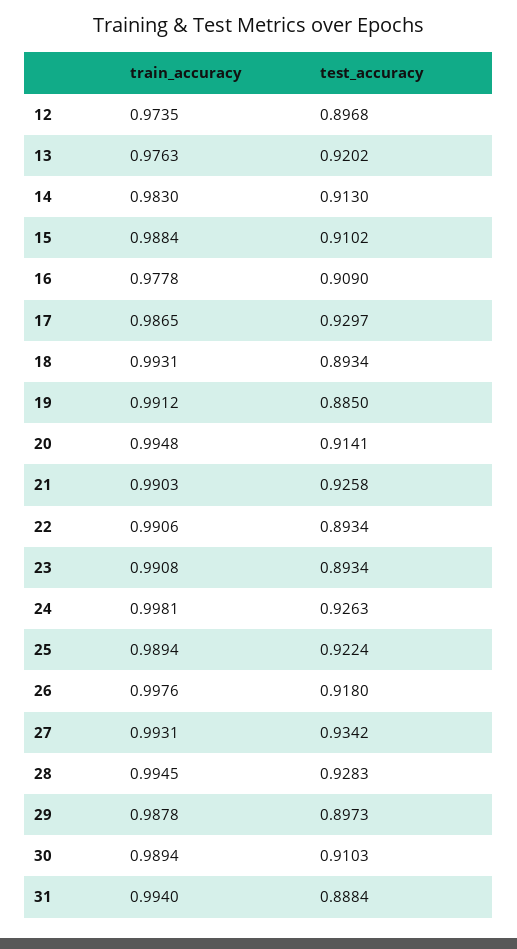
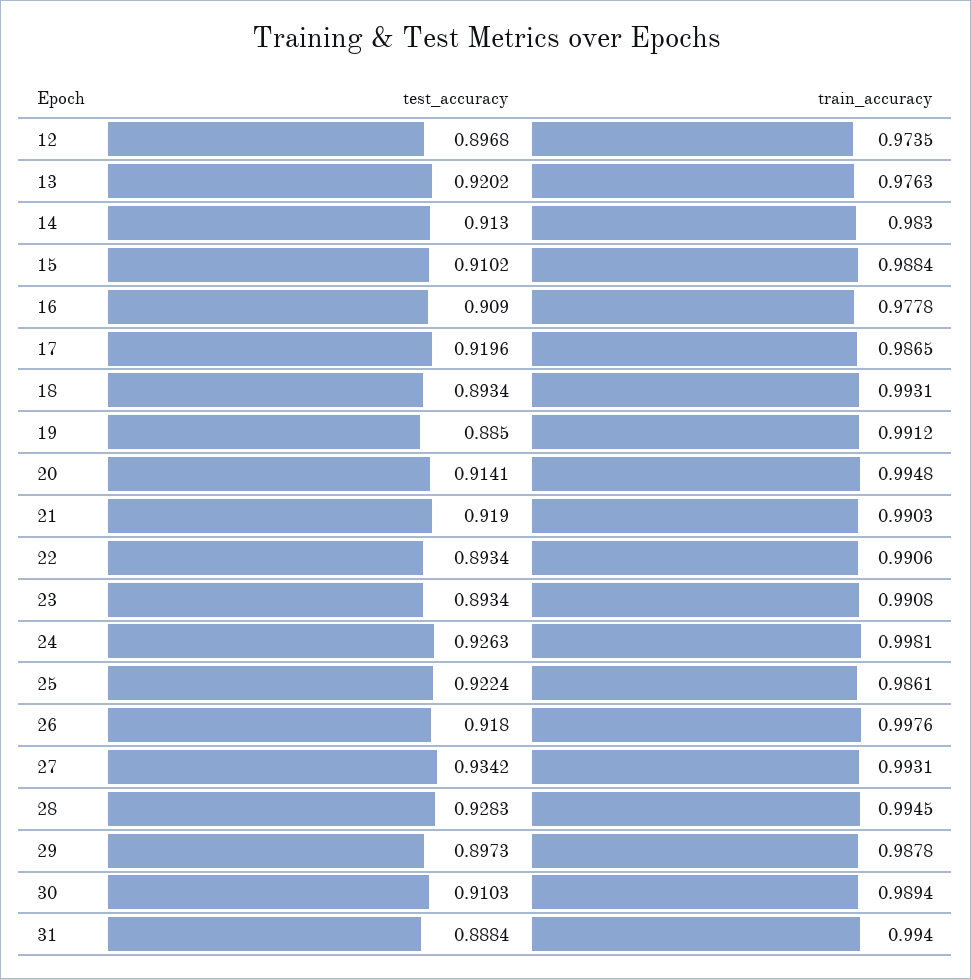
  {
    "train_accuracy": {
      "12": 0.9735,
      "13": 0.9763,
      "14": 0.983,
      "15": 0.9884,
      "16": 0.9778,
      "17": 0.9865,
      "18": 0.9931,
      "19": 0.9912,
      "20": 0.9948,
      "21": 0.9903,
      "22": 0.9906,
      "23": 0.9908,
      "24": 0.9981,
-     "25": 0.9894,
+     "25": 0.9861,
      "26": 0.9976,
      "27": 0.9931,
      "28": 0.9945,
      "29": 0.9878,
      "30": 0.9894,
      "31": 0.994
    },
    "test_accuracy": {
      "12": 0.8968,
      "13": 0.9202,
      "14": 0.913,
      "15": 0.9102,
      "16": 0.909,
-     "17": 0.9297,
+     "17": 0.9196,
      "18": 0.8934,
      "19": 0.885,
      "20": 0.9141,
-     "21": 0.9258,
+     "21": 0.919,
      "22": 0.8934,
      "23": 0.8934,
      "24": 0.9263,
      "25": 0.9224,
      "26": 0.918,
      "27": 0.9342,
      "28": 0.9283,
      "29": 0.8973,
      "30": 0.9103,
      "31": 0.8884
    }
  }

